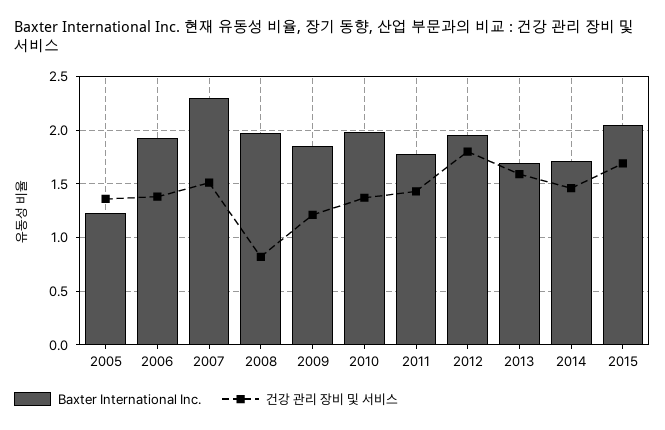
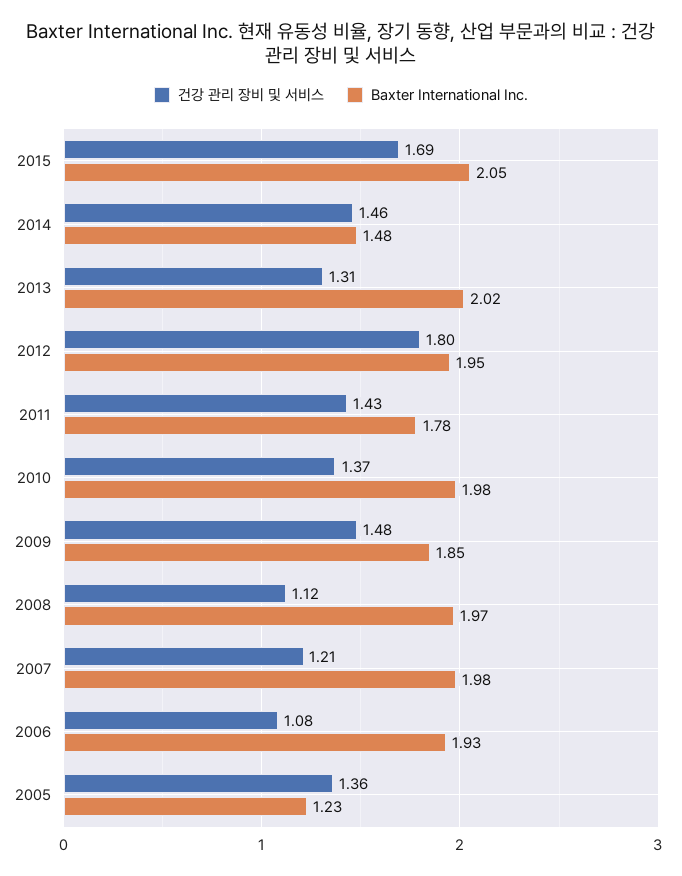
  {
    "Baxter International Inc.": {
      "2005": 1.23,
      "2006": 1.93,
-     "2007": 2.3,
+     "2007": 1.98,
      "2008": 1.97,
      "2009": 1.85,
      "2010": 1.98,
      "2011": 1.78,
      "2012": 1.95,
-     "2013": 1.7,
+     "2013": 2.02,
-     "2014": 1.7,
+     "2014": 1.48,
      "2015": 2.05
    },
    "건강 관리 장비 및 서비스": {
      "2005": 1.36,
-     "2006": 1.4,
+     "2006": 1.08,
-     "2007": 1.5,
+     "2007": 1.21,
-     "2008": 0.8,
+     "2008": 1.12,
-     "2009": 1.2,
+     "2009": 1.48,
      "2010": 1.37,
      "2011": 1.43,
      "2012": 1.8,
-     "2013": 1.6,
+     "2013": 1.31,
      "2014": 1.46,
      "2015": 1.69
    }
  }

